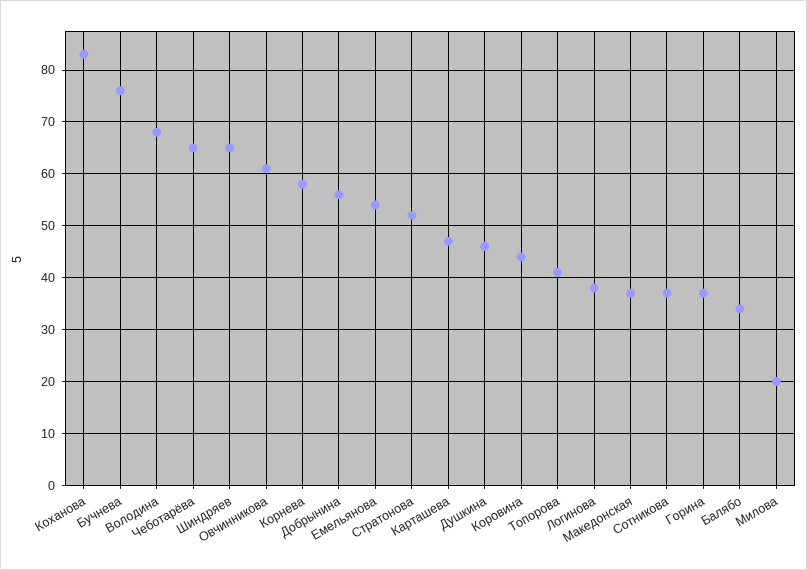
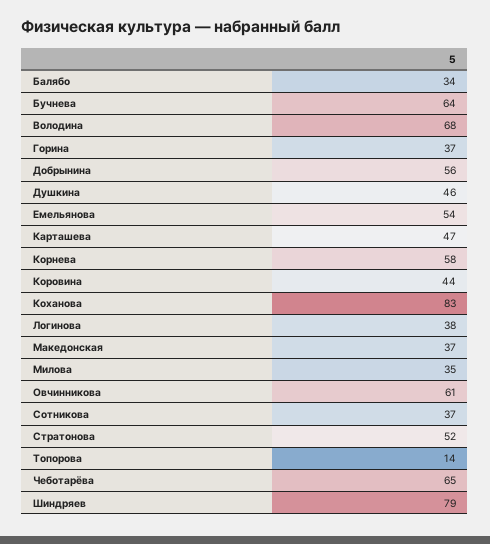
  {
    "Коханова": 83,
-   "Бучнева": 75,
+   "Бучнева": 64,
    "Володина": 68,
    "Чеботарёва": 65,
-   "Шиндряев": 65,
+   "Шиндряев": 79,
    "Овчинникова": 61,
    "Корнева": 58,
    "Добрынина": 56,
    "Емельянова": 54,
    "Стратонова": 52,
    "Карташева": 47,
    "Душкина": 46,
    "Коровина": 44,
-   "Топорова": 40,
+   "Топорова": 14,
    "Логинова": 38,
    "Македонская": 37,
    "Сотникова": 37,
    "Горина": 37,
    "Балябо": 34,
-   "Милова": 20
+   "Милова": 35
  }

